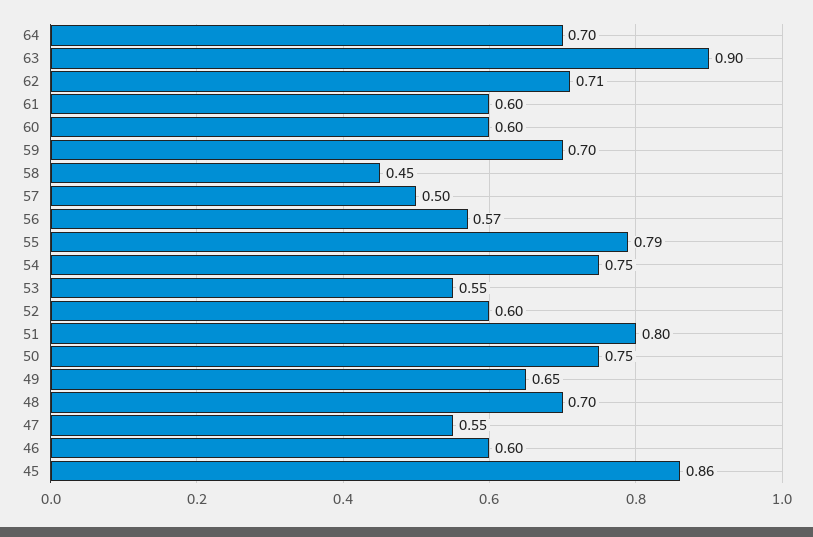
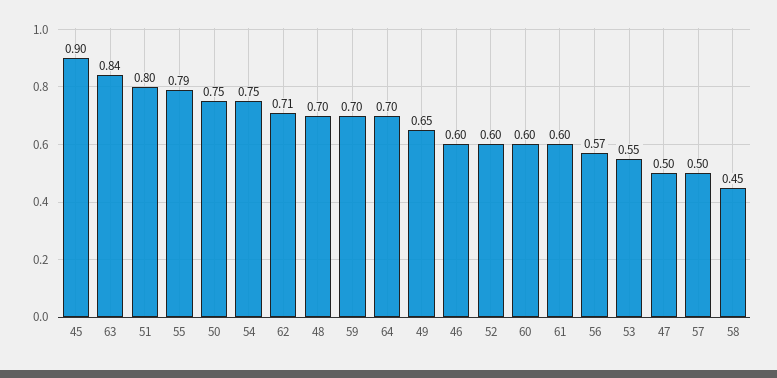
  {
    "64": 0.7,
-   "63": 0.9,
+   "63": 0.84,
    "62": 0.71,
    "61": 0.6,
    "60": 0.6,
    "59": 0.7,
    "58": 0.45,
    "57": 0.5,
    "56": 0.57,
    "55": 0.79,
    "54": 0.75,
    "53": 0.55,
    "52": 0.6,
    "51": 0.8,
    "50": 0.75,
    "49": 0.65,
    "48": 0.7,
-   "47": 0.55,
+   "47": 0.5,
    "46": 0.6,
-   "45": 0.86
+   "45": 0.9
  }

